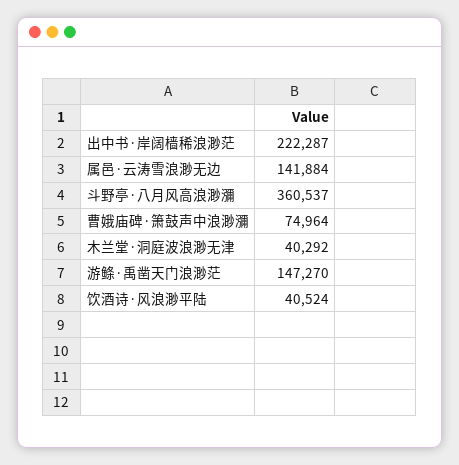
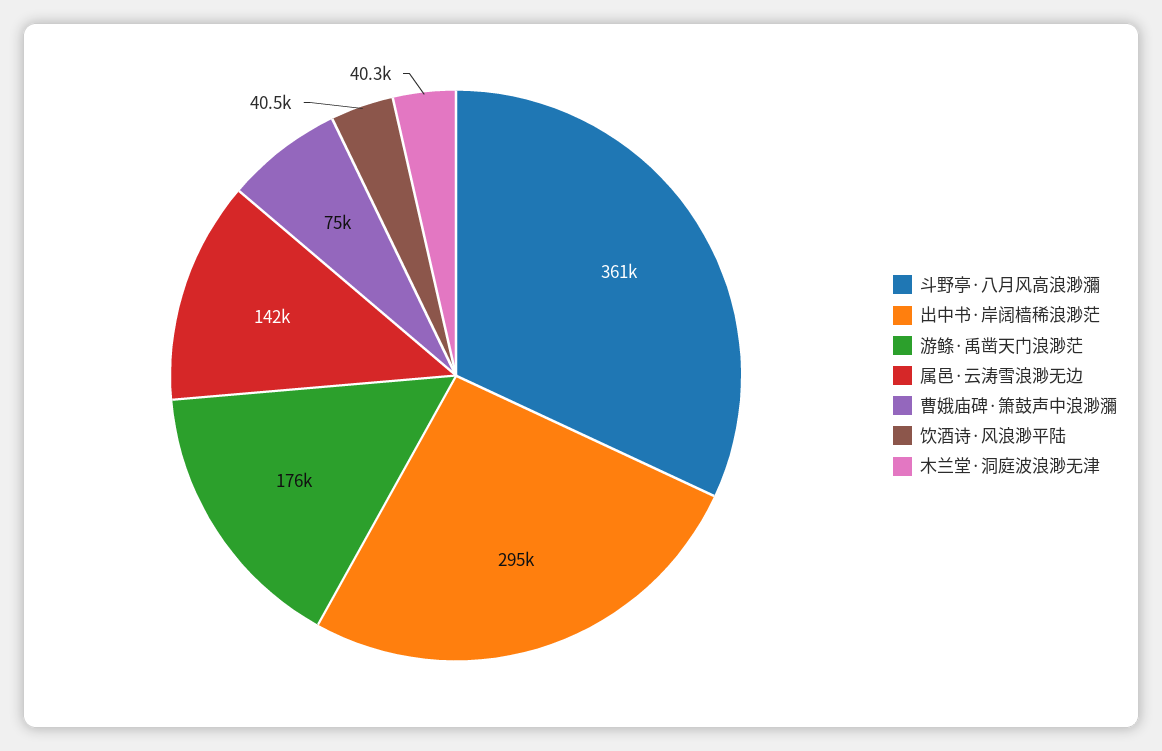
  {
-   "出中书·岸阔樯稀浪渺茫": 222287,
+   "出中书·岸阔樯稀浪渺茫": 295000,
    "属邑·云涛雪浪渺无边": 141884,
    "斗野亭·八月风高浪渺瀰": 360537,
    "曹娥庙碑·箫鼓声中浪渺瀰": 74964,
    "木兰堂·洞庭波浪渺无津": 40292,
-   "游鲦·禹凿天门浪渺茫": 147270,
+   "游鲦·禹凿天门浪渺茫": 176000,
    "饮酒诗·风浪渺平陆": 40524
  }

